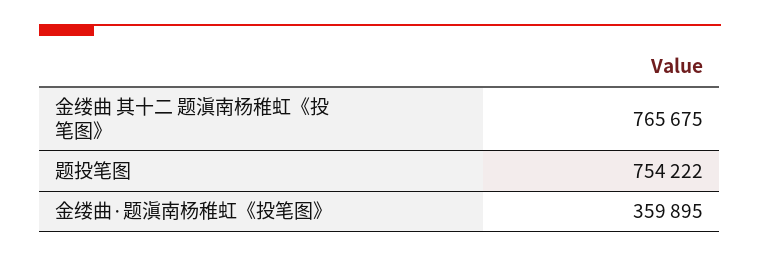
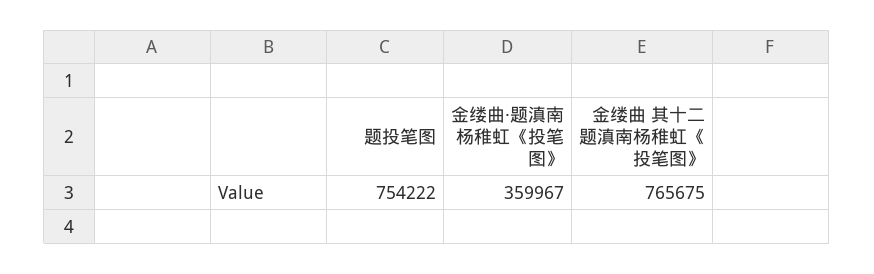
  {
    "金缕曲 其十二 题滇南杨稚虹《投笔图》": 765675,
    "题投笔图": 754222,
-   "金缕曲·题滇南杨稚虹《投笔图》": 359895
+   "金缕曲·题滇南杨稚虹《投笔图》": 359967
  }

